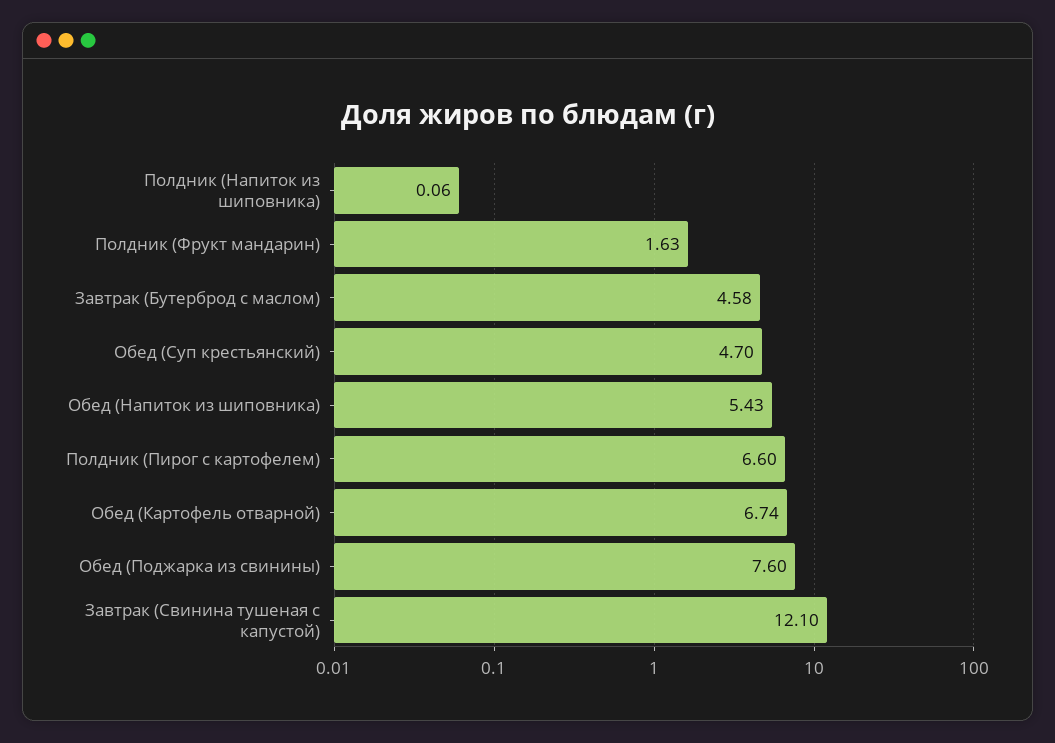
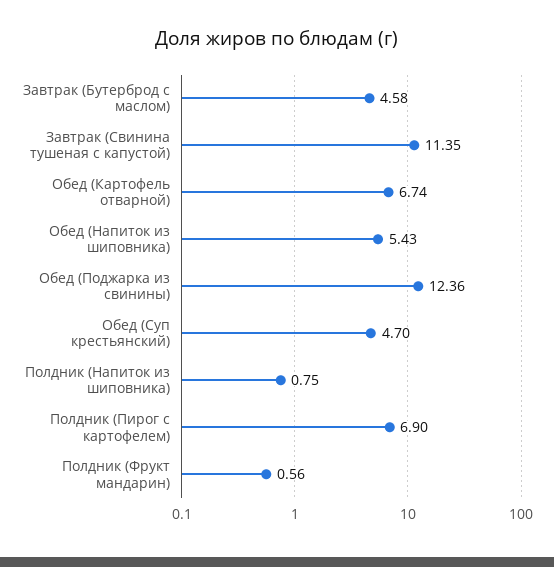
  {
-   "Полдник (Напиток из шиповника)": 0.06,
+   "Полдник (Напиток из шиповника)": 0.75,
-   "Полдник (Фрукт мандарин)": 1.63,
+   "Полдник (Фрукт мандарин)": 0.56,
    "Завтрак (Бутерброд с маслом)": 4.58,
    "Обед (Суп крестьянский)": 4.7,
    "Обед (Напиток из шиповника)": 5.43,
-   "Полдник (Пирог с картофелем)": 6.6,
+   "Полдник (Пирог с картофелем)": 6.9,
    "Обед (Картофель отварной)": 6.74,
-   "Обед (Поджарка из свинины)": 7.6,
+   "Обед (Поджарка из свинины)": 12.36,
-   "Завтрак (Свинина тушеная с капустой)": 12.1
+   "Завтрак (Свинина тушеная с капустой)": 11.35
  }

